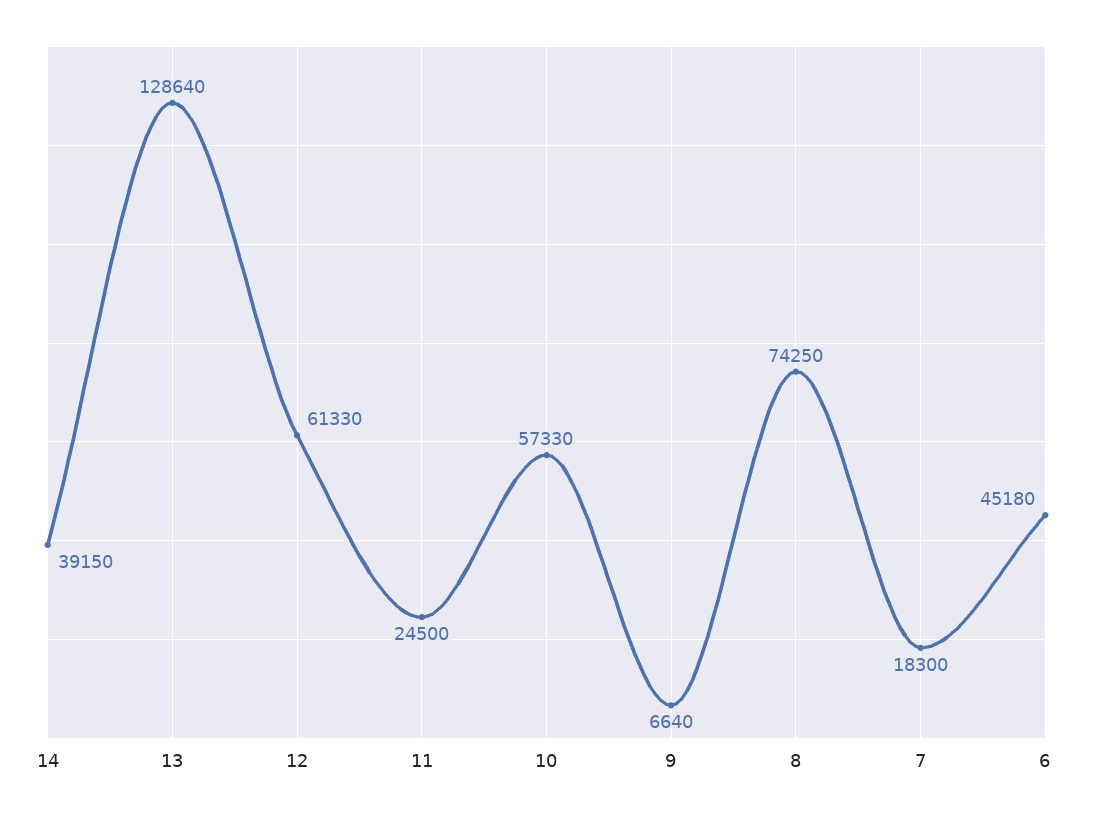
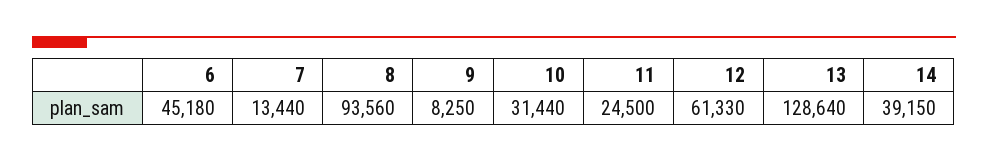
  {
    "14": 39150,
    "13": 128640,
    "12": 61330,
    "11": 24500,
-   "10": 57330,
+   "10": 31440,
-   "9": 6640,
+   "9": 8250,
-   "8": 74250,
+   "8": 93560,
-   "7": 18300,
+   "7": 13440,
    "6": 45180
  }

